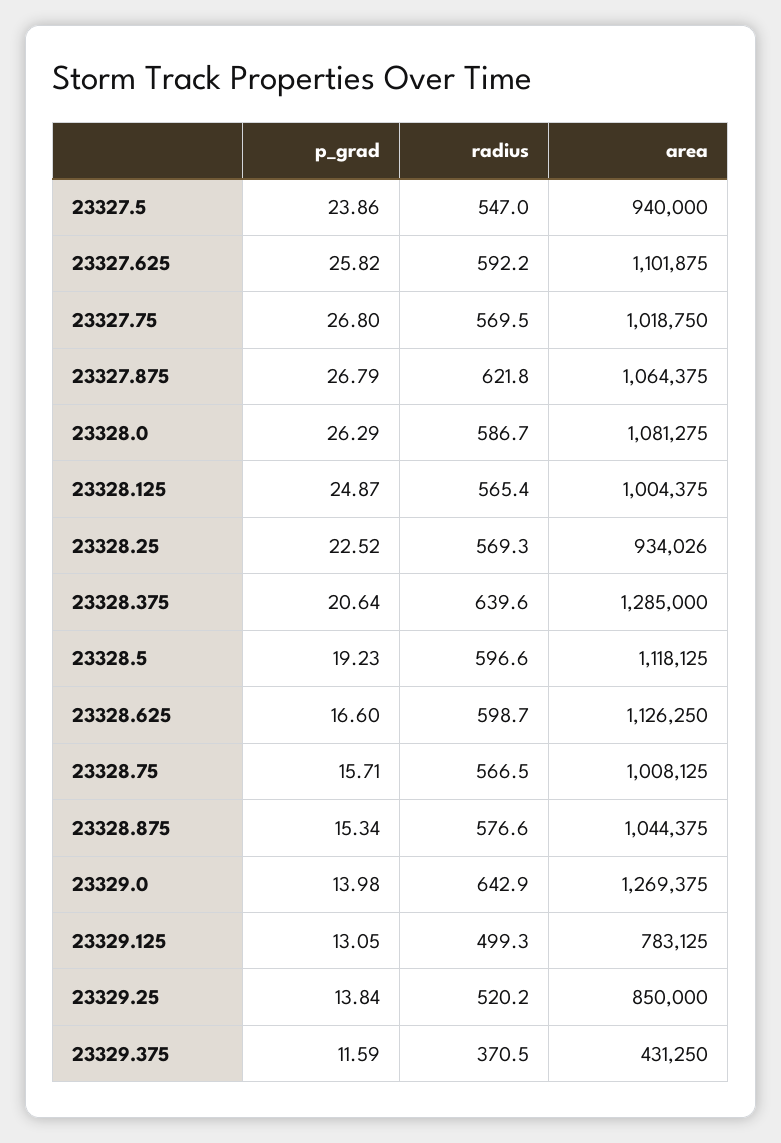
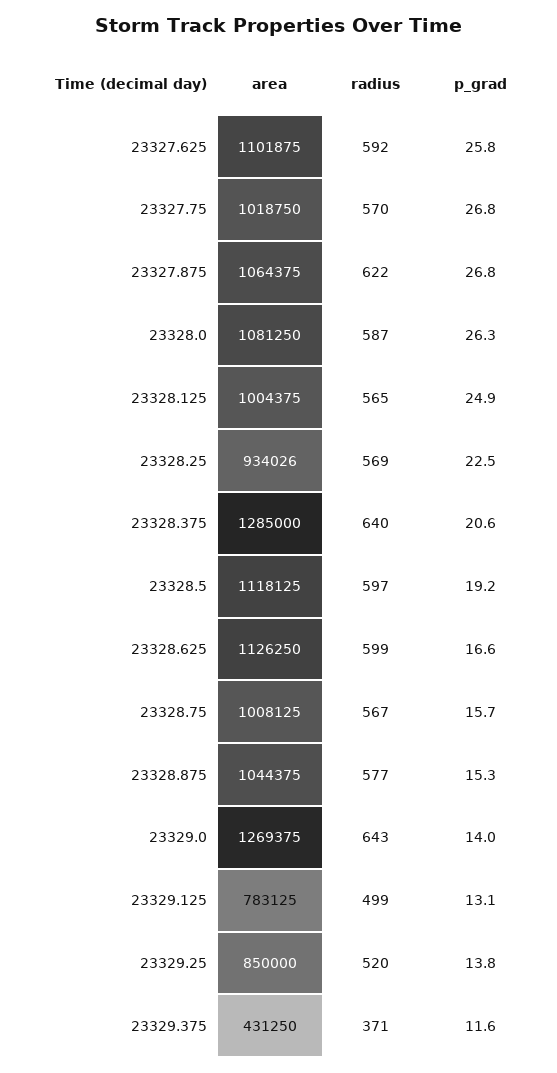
  {
    "p_grad": {
-     "23327.5": 23.86,
      "23327.625": 25.82,
      "23327.75": 26.8,
      "23327.875": 26.79,
      "23328.0": 26.29,
      "23328.125": 24.87,
      "23328.25": 22.52,
      "23328.375": 20.64,
      "23328.5": 19.23,
      "23328.625": 16.6,
      "23328.75": 15.71,
      "23328.875": 15.34,
      "23329.0": 13.98,
      "23329.125": 13.05,
      "23329.25": 13.84,
      "23329.375": 11.59
    },
    "radius": {
-     "23327.5": 547,
      "23327.625": 592.2,
      "23327.75": 569.5,
      "23327.875": 621.8,
      "23328.0": 586.7,
      "23328.125": 565.4,
      "23328.25": 569.3,
      "23328.375": 639.6,
      "23328.5": 596.6,
      "23328.625": 598.7,
      "23328.75": 566.5,
      "23328.875": 576.6,
      "23329.0": 642.9,
      "23329.125": 499.3,
      "23329.25": 520.2,
      "23329.375": 370.5
    },
    "area": {
-     "23327.5": 940000,
      "23327.625": 1101875,
      "23327.75": 1018750,
      "23327.875": 1064375,
-     "23328.0": 1081275,
+     "23328.0": 1081250,
      "23328.125": 1004375,
      "23328.25": 934026,
      "23328.375": 1285000,
      "23328.5": 1118125,
      "23328.625": 1126250,
      "23328.75": 1008125,
      "23328.875": 1044375,
      "23329.0": 1269375,
      "23329.125": 783125,
      "23329.25": 850000,
      "23329.375": 431250
    }
  }

